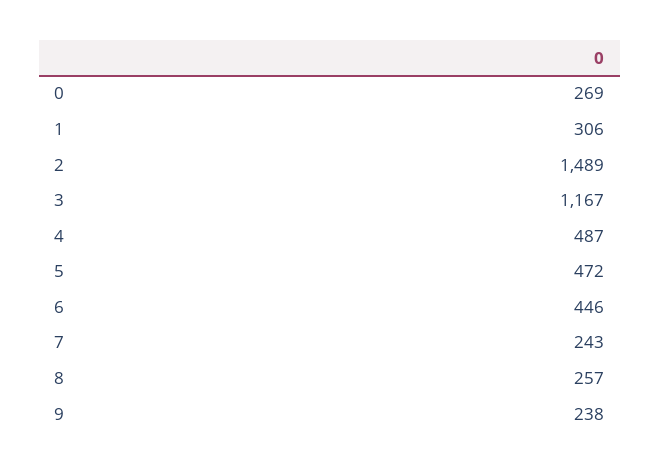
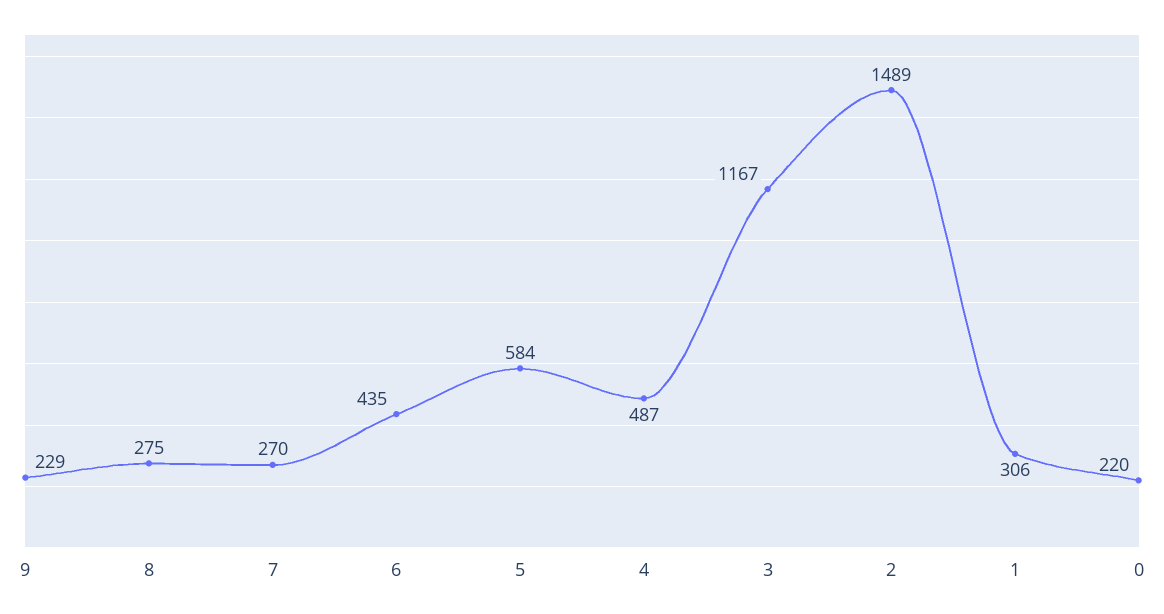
  {
-   "0": 269,
+   "0": 220,
    "1": 306,
    "2": 1489,
    "3": 1167,
    "4": 487,
-   "5": 472,
+   "5": 584,
-   "6": 446,
+   "6": 435,
-   "7": 243,
+   "7": 270,
-   "8": 257,
+   "8": 275,
-   "9": 238
+   "9": 229
  }

